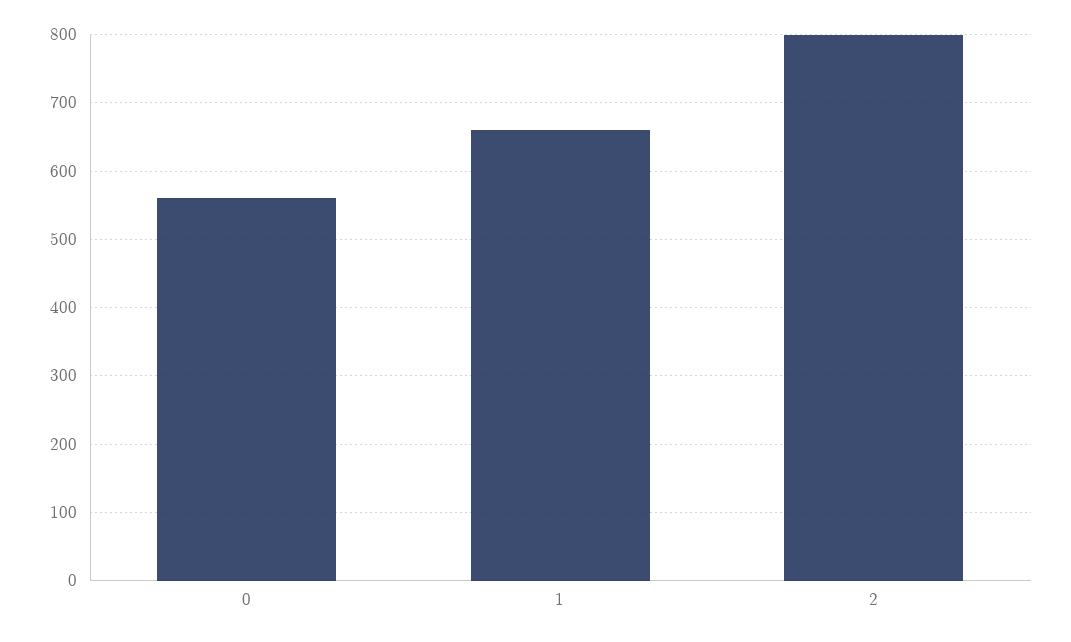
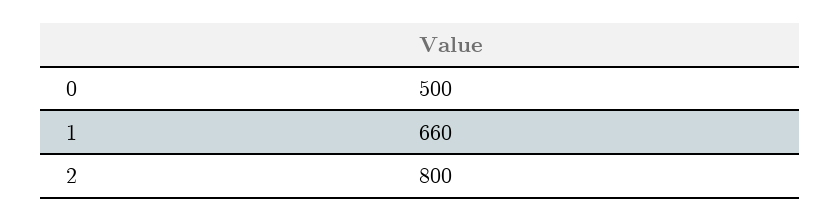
  {
-   "0": 560,
+   "0": 500,
    "1": 660,
    "2": 800
  }

